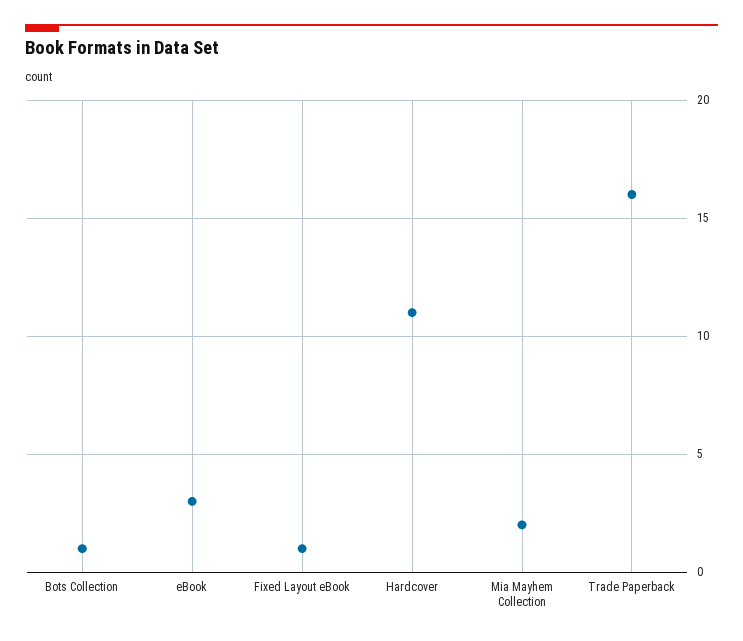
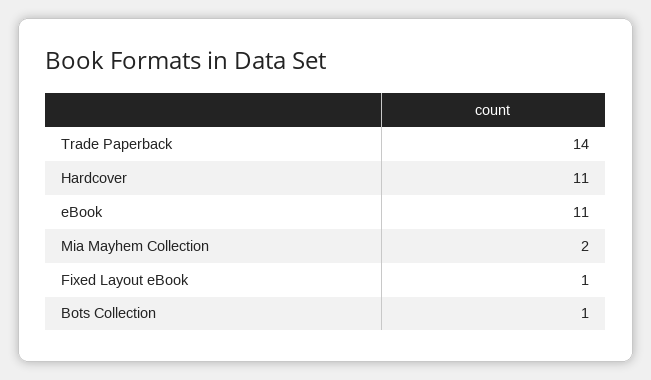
  {
    "Bots Collection": 1,
-   "eBook": 3,
+   "eBook": 11,
    "Fixed Layout eBook": 1,
    "Hardcover": 11,
    "Mia Mayhem Collection": 2,
-   "Trade Paperback": 16
+   "Trade Paperback": 14
  }

